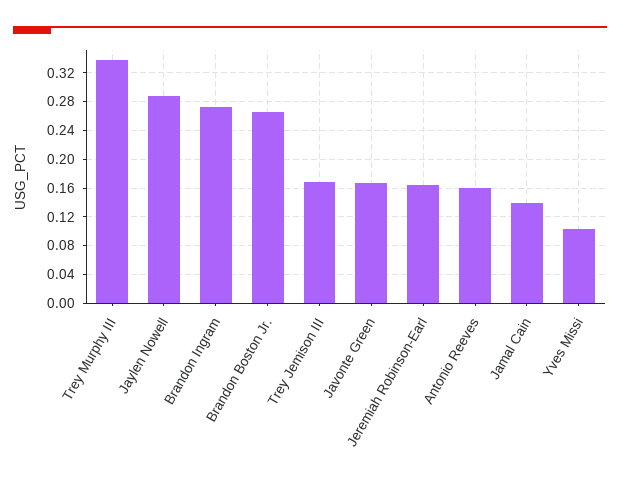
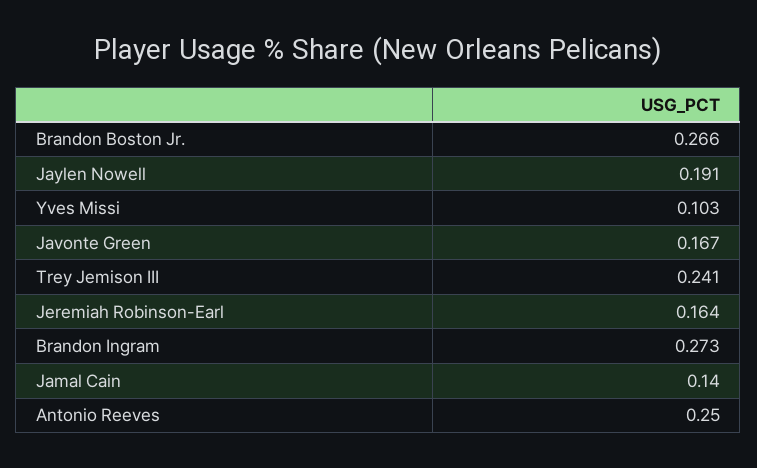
  {
-   "Trey Murphy III": 0.34,
-   "Jaylen Nowell": 0.29,
+   "Jaylen Nowell": 0.191,
    "Brandon Ingram": 0.273,
    "Brandon Boston Jr.": 0.266,
-   "Trey Jemison III": 0.17,
+   "Trey Jemison III": 0.241,
    "Javonte Green": 0.167,
    "Jeremiah Robinson-Earl": 0.164,
-   "Antonio Reeves": 0.16,
+   "Antonio Reeves": 0.25,
    "Jamal Cain": 0.14,
    "Yves Missi": 0.103
  }

